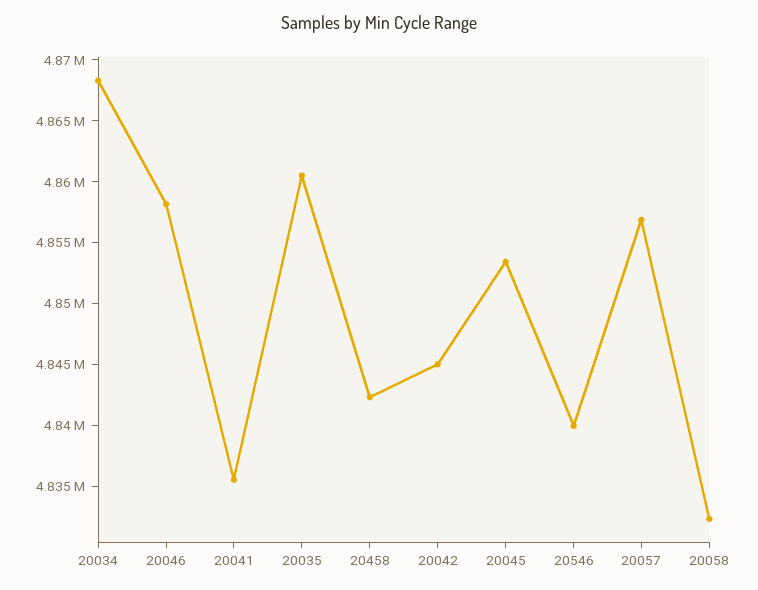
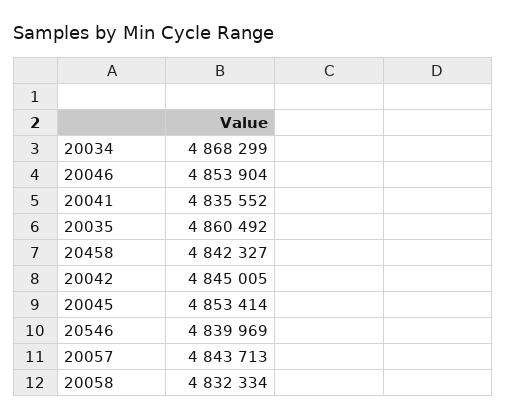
  {
    "20034": 4868299,
-   "20046": 4858000,
+   "20046": 4853904,
    "20041": 4835552,
    "20035": 4860492,
    "20458": 4842327,
    "20042": 4845005,
    "20045": 4853414,
    "20546": 4839969,
-   "20057": 4857000,
+   "20057": 4843713,
    "20058": 4832334
  }

